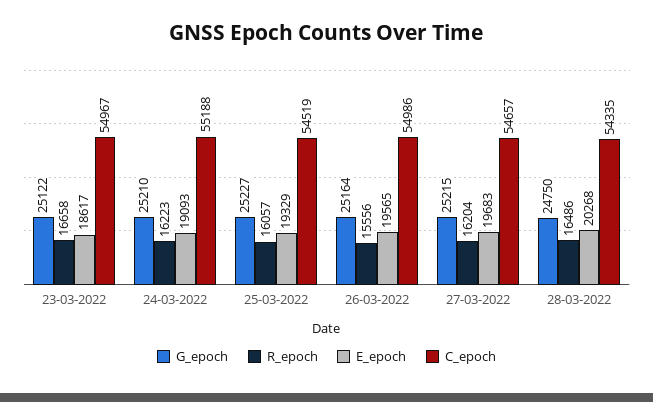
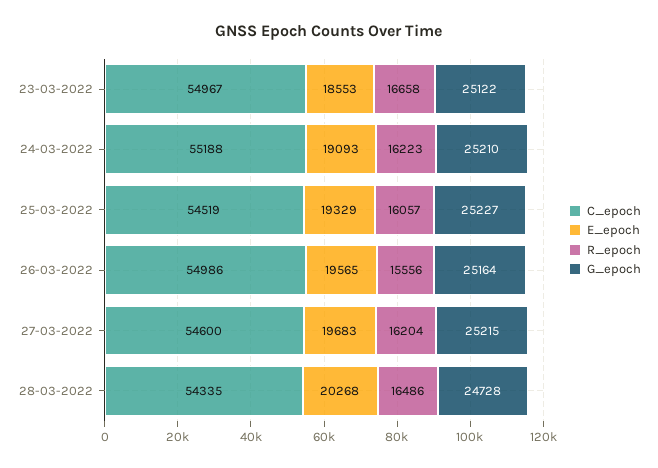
  {
    "G_epoch": {
      "23-03-2022": 25122,
      "24-03-2022": 25210,
      "25-03-2022": 25227,
      "26-03-2022": 25164,
      "27-03-2022": 25215,
-     "28-03-2022": 24750
+     "28-03-2022": 24728
    },
    "R_epoch": {
      "23-03-2022": 16658,
      "24-03-2022": 16223,
      "25-03-2022": 16057,
      "26-03-2022": 15556,
      "27-03-2022": 16204,
      "28-03-2022": 16486
    },
    "E_epoch": {
-     "23-03-2022": 18617,
+     "23-03-2022": 18553,
      "24-03-2022": 19093,
      "25-03-2022": 19329,
      "26-03-2022": 19565,
      "27-03-2022": 19683,
      "28-03-2022": 20268
    },
    "C_epoch": {
      "23-03-2022": 54967,
      "24-03-2022": 55188,
      "25-03-2022": 54519,
      "26-03-2022": 54986,
-     "27-03-2022": 54657,
+     "27-03-2022": 54600,
      "28-03-2022": 54335
    }
  }

